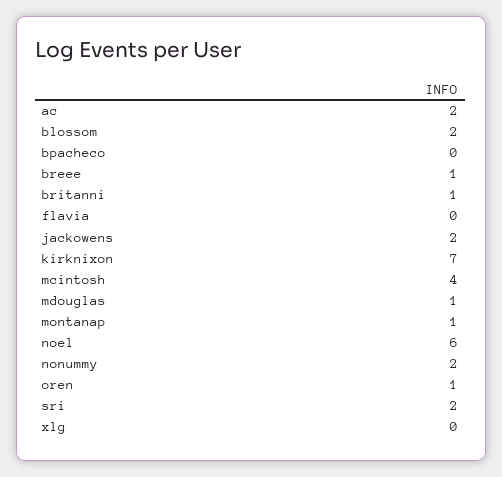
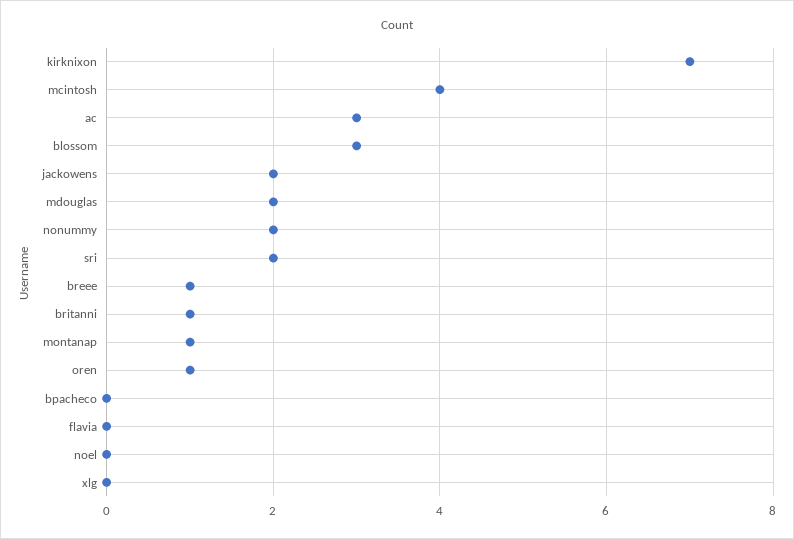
  {
-   "ac": 2,
+   "ac": 3,
-   "blossom": 2,
+   "blossom": 3,
    "bpacheco": 0,
    "breee": 1,
    "britanni": 1,
    "flavia": 0,
    "jackowens": 2,
    "kirknixon": 7,
    "mcintosh": 4,
-   "mdouglas": 1,
+   "mdouglas": 2,
    "montanap": 1,
-   "noel": 6,
+   "noel": 0,
    "nonummy": 2,
    "oren": 1,
    "sri": 2,
    "xlg": 0
  }

